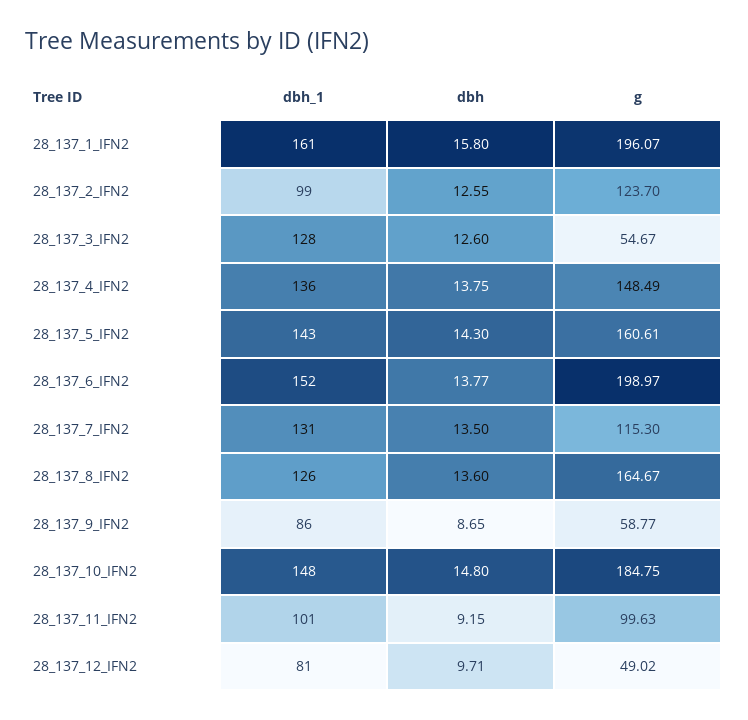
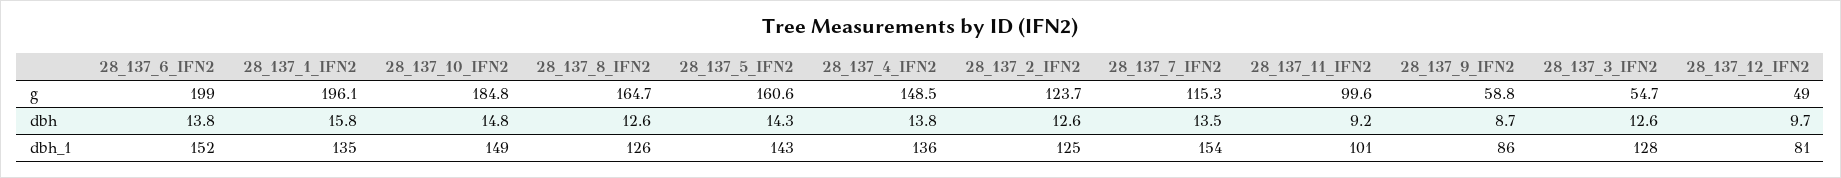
  {
    "dbh_1": {
-     "28_137_1_IFN2": 161,
+     "28_137_1_IFN2": 135,
-     "28_137_2_IFN2": 99,
+     "28_137_2_IFN2": 125,
      "28_137_3_IFN2": 128,
      "28_137_4_IFN2": 136,
      "28_137_5_IFN2": 143,
      "28_137_6_IFN2": 152,
-     "28_137_7_IFN2": 131,
+     "28_137_7_IFN2": 154,
      "28_137_8_IFN2": 126,
      "28_137_9_IFN2": 86,
-     "28_137_10_IFN2": 148,
+     "28_137_10_IFN2": 149,
      "28_137_11_IFN2": 101,
      "28_137_12_IFN2": 81
    },
    "dbh": {
      "28_137_1_IFN2": 15.8,
      "28_137_2_IFN2": 12.55,
      "28_137_3_IFN2": 12.6,
      "28_137_4_IFN2": 13.75,
      "28_137_5_IFN2": 14.3,
      "28_137_6_IFN2": 13.77,
      "28_137_7_IFN2": 13.5,
-     "28_137_8_IFN2": 13.6,
+     "28_137_8_IFN2": 12.6,
      "28_137_9_IFN2": 8.65,
      "28_137_10_IFN2": 14.8,
      "28_137_11_IFN2": 9.15,
      "28_137_12_IFN2": 9.71
    },
    "g": {
      "28_137_1_IFN2": 196.07,
      "28_137_2_IFN2": 123.7,
      "28_137_3_IFN2": 54.67,
      "28_137_4_IFN2": 148.49,
      "28_137_5_IFN2": 160.61,
      "28_137_6_IFN2": 198.97,
      "28_137_7_IFN2": 115.3,
      "28_137_8_IFN2": 164.67,
      "28_137_9_IFN2": 58.77,
      "28_137_10_IFN2": 184.75,
      "28_137_11_IFN2": 99.63,
      "28_137_12_IFN2": 49.02
    }
  }

